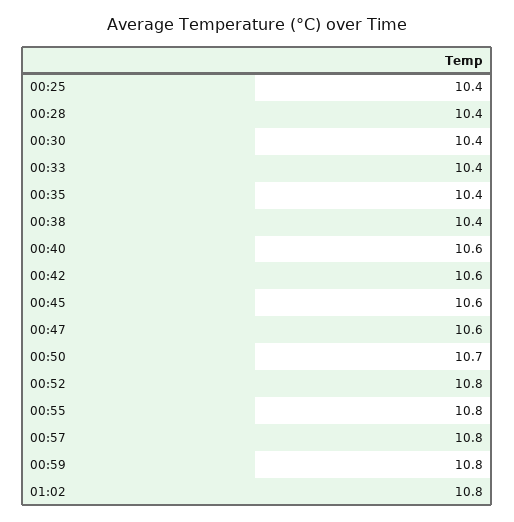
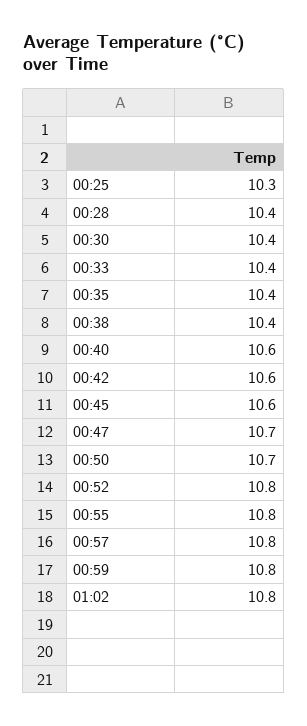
  {
-   "00:25": 10.4,
+   "00:25": 10.3,
    "00:28": 10.4,
    "00:30": 10.4,
    "00:33": 10.4,
    "00:35": 10.4,
    "00:38": 10.4,
    "00:40": 10.6,
    "00:42": 10.6,
    "00:45": 10.6,
-   "00:47": 10.6,
+   "00:47": 10.7,
    "00:50": 10.7,
    "00:52": 10.8,
    "00:55": 10.8,
    "00:57": 10.8,
    "00:59": 10.8,
    "01:02": 10.8
  }

